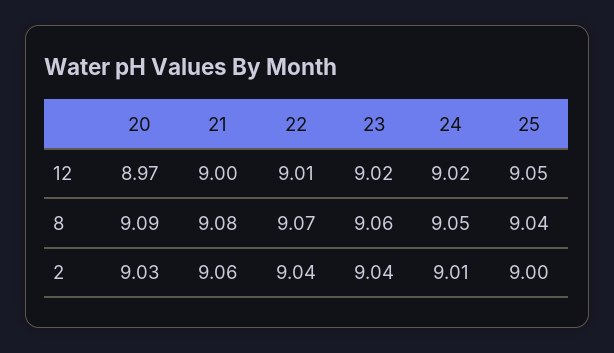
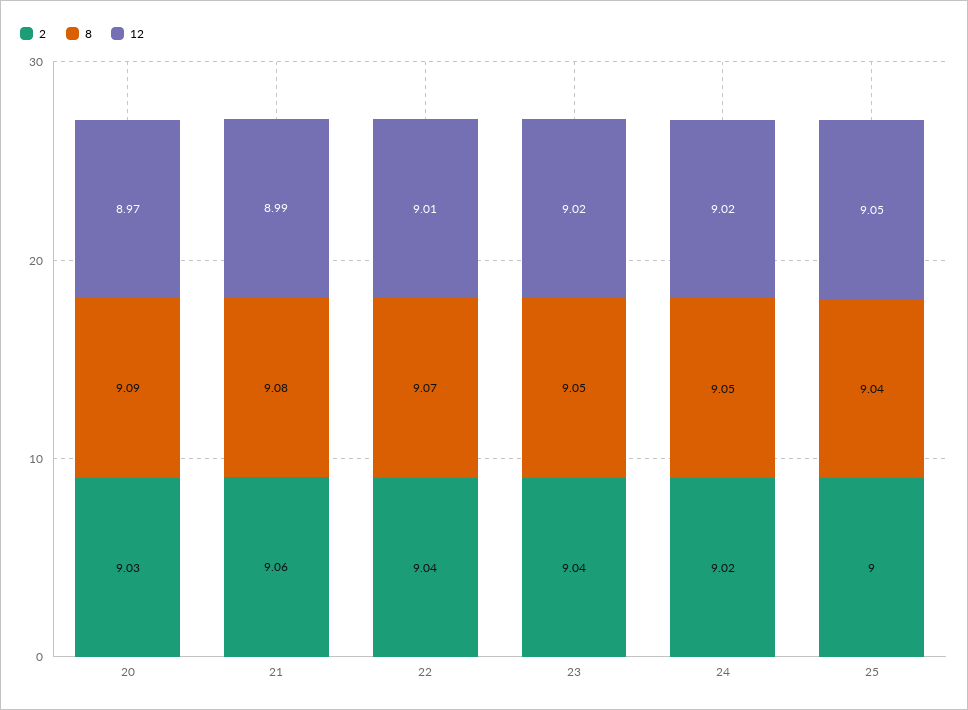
  {
    "12": {
      "20": 8.97,
-     "21": 9,
+     "21": 8.99,
      "22": 9.01,
      "23": 9.02,
      "24": 9.02,
      "25": 9.05
    },
    "8": {
      "20": 9.09,
      "21": 9.08,
      "22": 9.07,
-     "23": 9.06,
+     "23": 9.05,
      "24": 9.05,
      "25": 9.04
    },
    "2": {
      "20": 9.03,
      "21": 9.06,
      "22": 9.04,
      "23": 9.04,
-     "24": 9.01,
+     "24": 9.02,
      "25": 9
    }
  }

